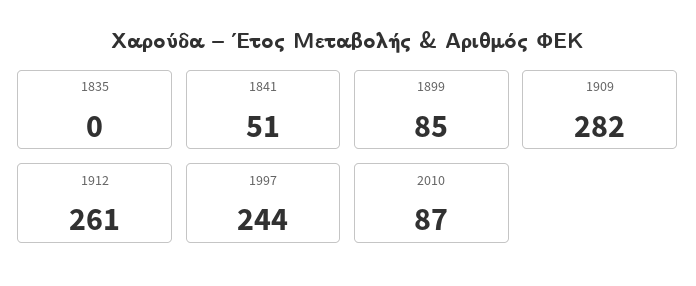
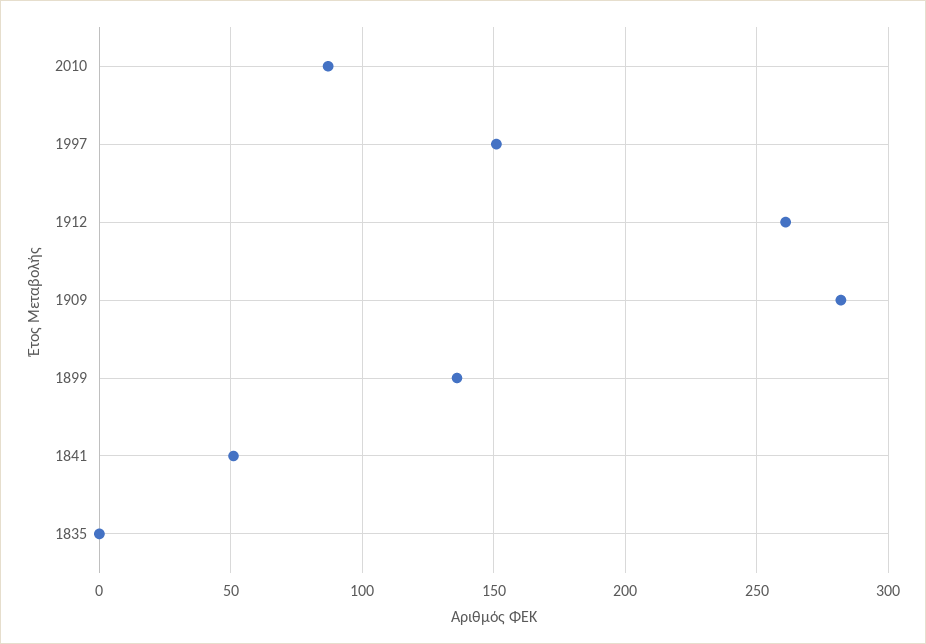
  {
    "1835": 0,
    "1841": 51,
-   "1899": 85,
+   "1899": 135,
    "1909": 282,
    "1912": 261,
-   "1997": 244,
+   "1997": 150,
    "2010": 87
  }

